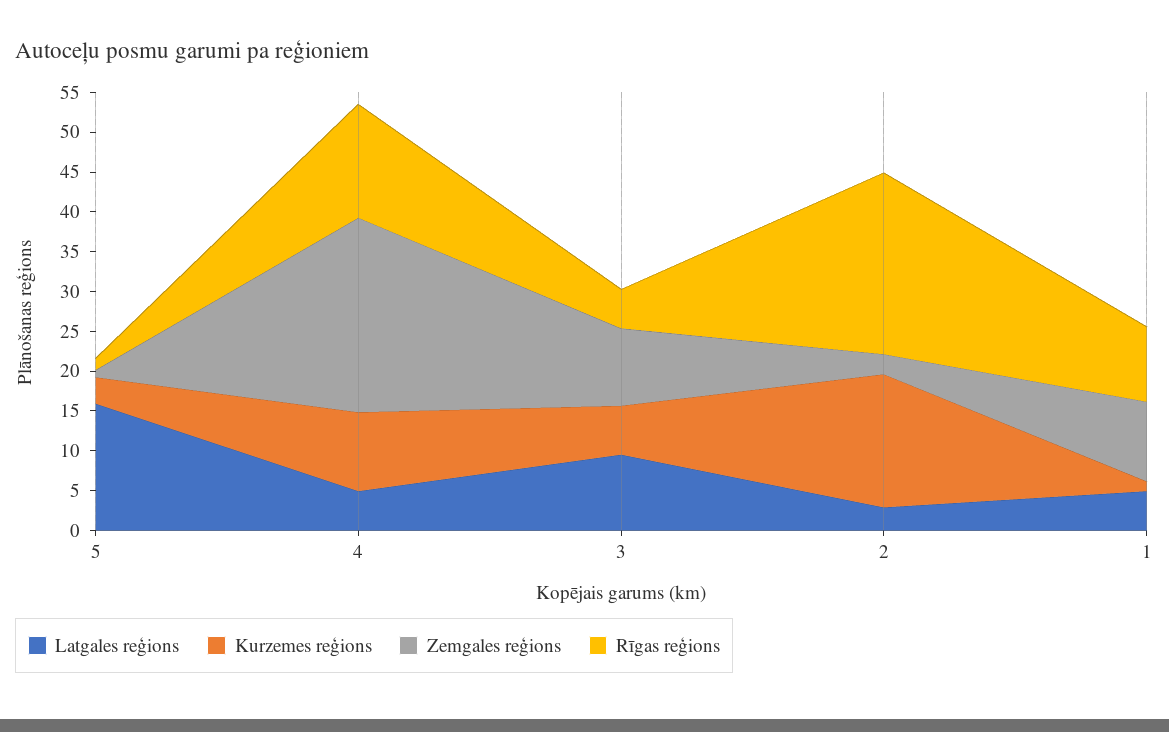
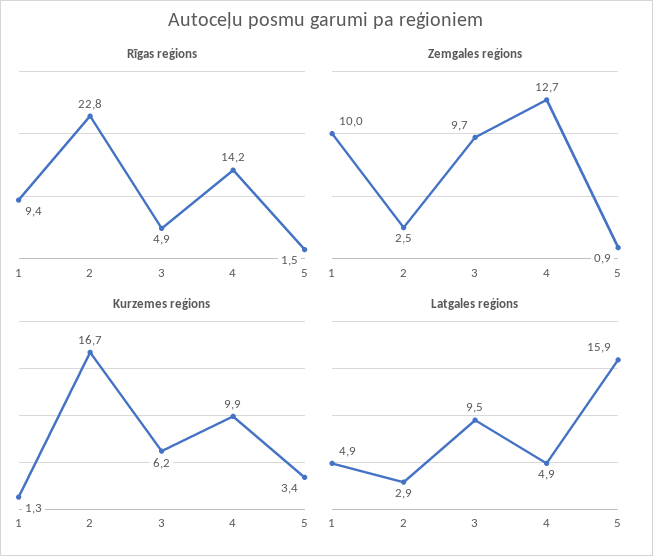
  {
    "Latgales reģions": {
      "5": 15.9,
      "4": 4.9,
      "3": 9.5,
      "2": 2.9,
      "1": 4.9
    },
    "Kurzemes reģions": {
      "5": 3.4,
      "4": 9.9,
      "3": 6.2,
      "2": 16.7,
      "1": 1.3
    },
    "Zemgales reģions": {
      "5": 0.9,
-     "4": 25,
+     "4": 12.7,
      "3": 9.7,
      "2": 2.5,
      "1": 10
    },
    "Rīgas reģions": {
      "5": 1.5,
      "4": 14.2,
      "3": 4.9,
      "2": 22.8,
      "1": 9.4
    }
  }

